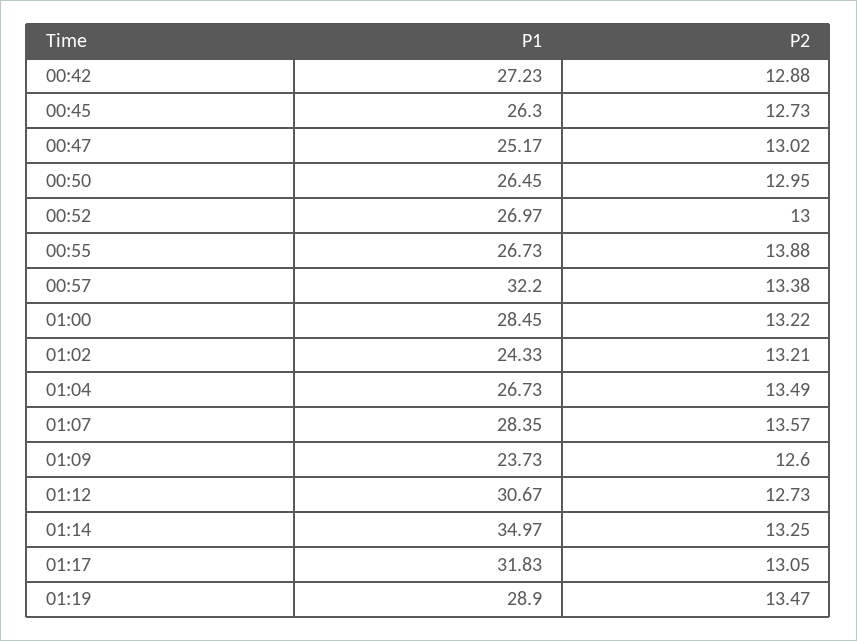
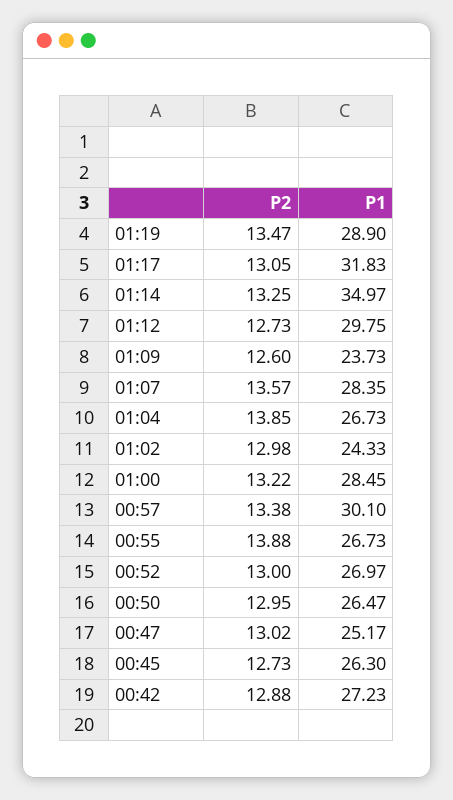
  {
    "P1": {
      "00:42": 27.23,
      "00:45": 26.3,
      "00:47": 25.17,
-     "00:50": 26.45,
+     "00:50": 26.47,
      "00:52": 26.97,
      "00:55": 26.73,
-     "00:57": 32.2,
+     "00:57": 30.1,
      "01:00": 28.45,
      "01:02": 24.33,
      "01:04": 26.73,
      "01:07": 28.35,
      "01:09": 23.73,
-     "01:12": 30.67,
+     "01:12": 29.75,
      "01:14": 34.97,
      "01:17": 31.83,
      "01:19": 28.9
    },
    "P2": {
      "00:42": 12.88,
      "00:45": 12.73,
      "00:47": 13.02,
      "00:50": 12.95,
      "00:52": 13,
      "00:55": 13.88,
      "00:57": 13.38,
      "01:00": 13.22,
-     "01:02": 13.21,
+     "01:02": 12.98,
-     "01:04": 13.49,
+     "01:04": 13.85,
      "01:07": 13.57,
      "01:09": 12.6,
      "01:12": 12.73,
      "01:14": 13.25,
      "01:17": 13.05,
      "01:19": 13.47
    }
  }

